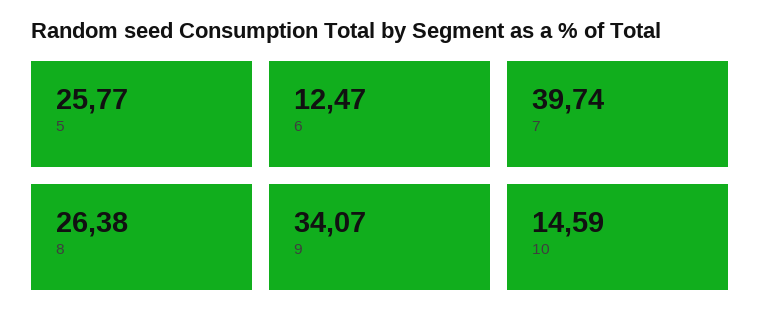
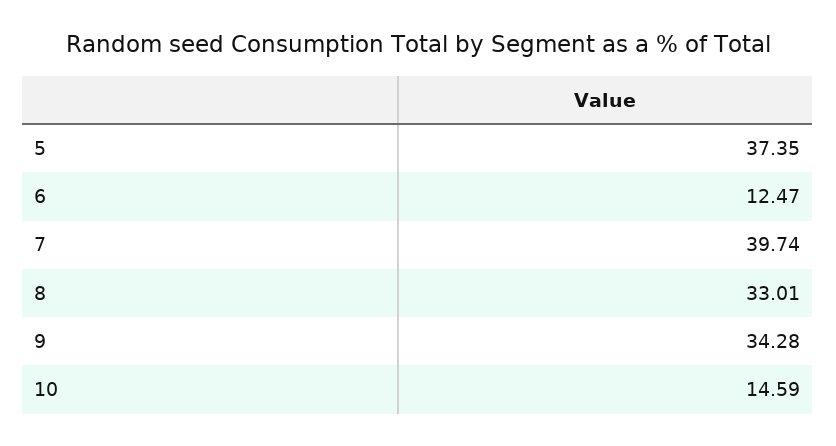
  {
-   "5": 25.77,
+   "5": 37.35,
    "6": 12.47,
    "7": 39.74,
-   "8": 26.38,
+   "8": 33.01,
-   "9": 34.07,
+   "9": 34.28,
    "10": 14.59
  }

